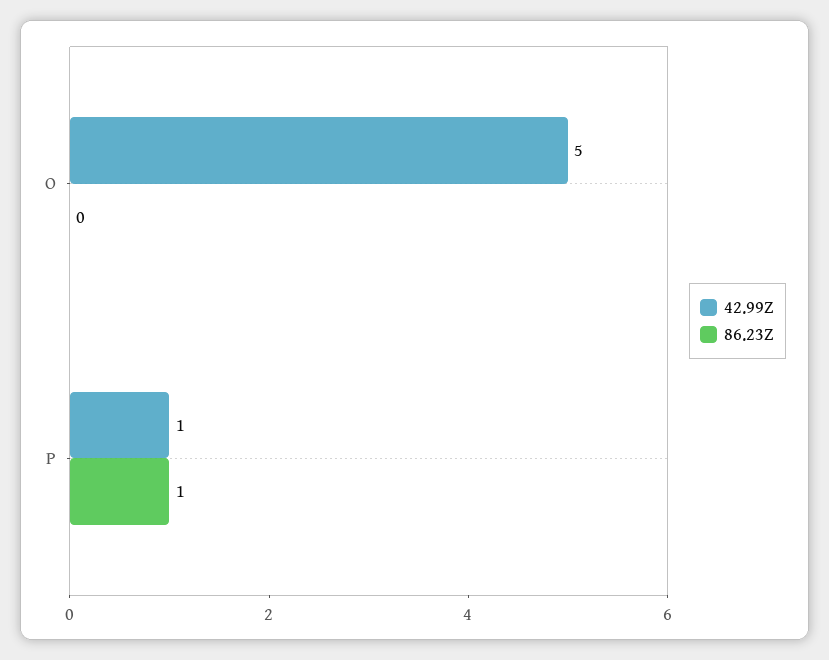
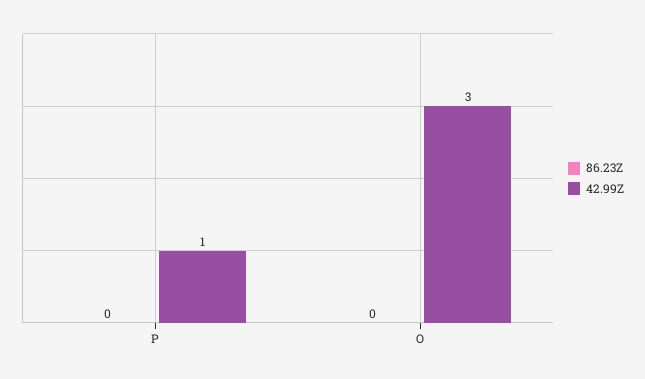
  {
    "42.99Z": {
-     "O": 5,
+     "O": 3,
      "P": 1
    },
    "86.23Z": {
      "O": 0,
-     "P": 1
+     "P": 0
    }
  }

